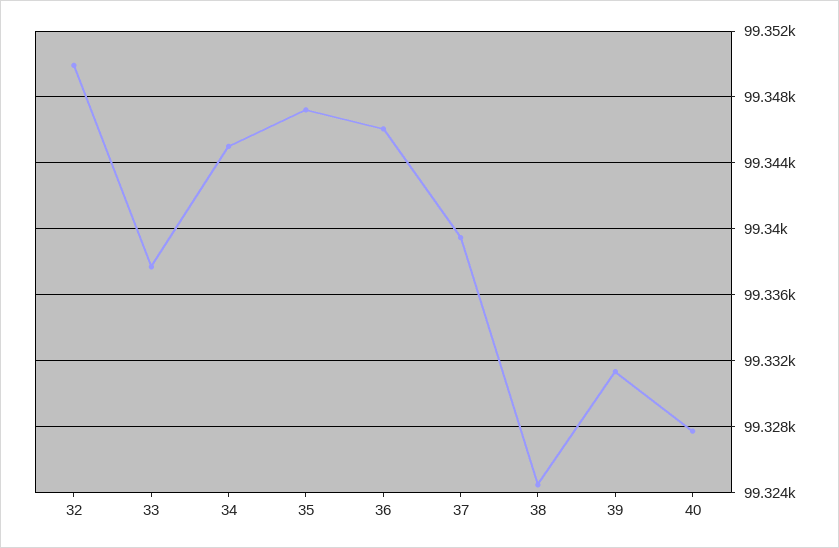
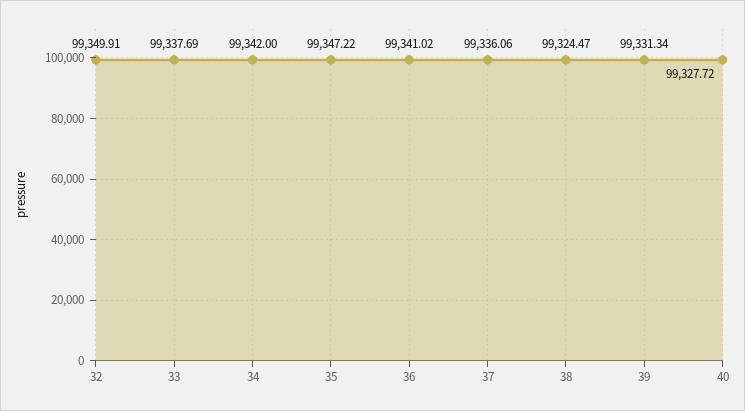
  {
    "32": 99349.91,
    "33": 99337.69,
-   "34": 99345,
+   "34": 99342,
    "35": 99347.22,
-   "36": 99346,
+   "36": 99341.02,
-   "37": 99339.5,
+   "37": 99336.06,
    "38": 99324.47,
    "39": 99331.34,
    "40": 99327.72
  }

